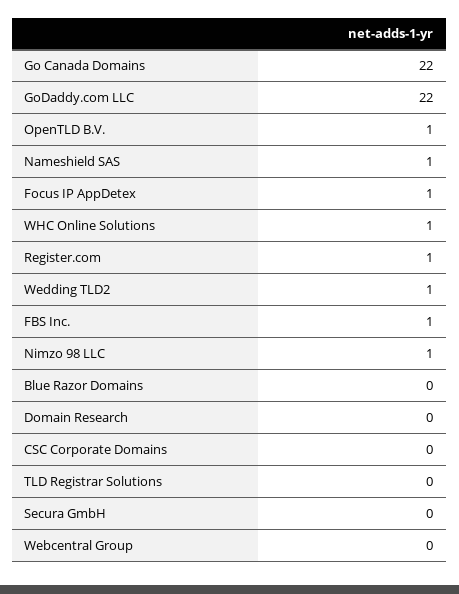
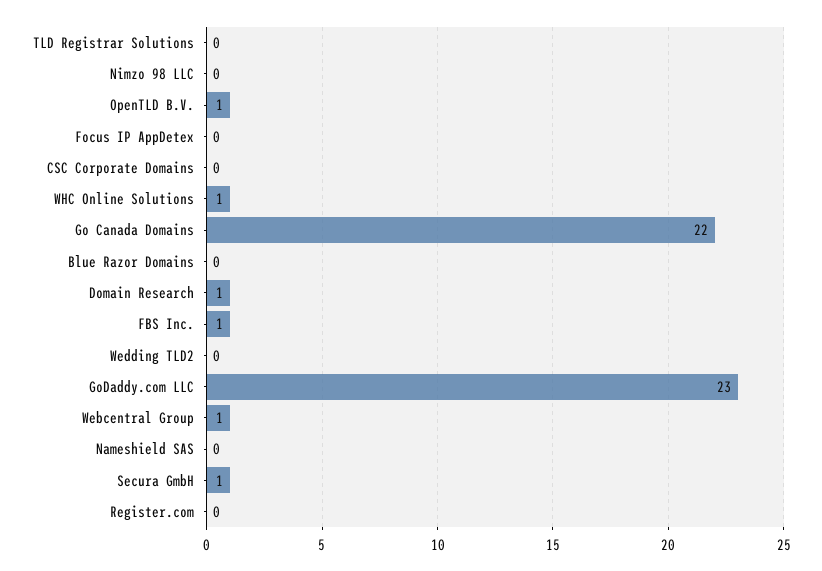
  {
    "Go Canada Domains": 22,
-   "GoDaddy.com LLC": 22,
+   "GoDaddy.com LLC": 23,
    "OpenTLD B.V.": 1,
-   "Nameshield SAS": 1,
+   "Nameshield SAS": 0,
-   "Focus IP AppDetex": 1,
+   "Focus IP AppDetex": 0,
    "WHC Online Solutions": 1,
-   "Register.com": 1,
+   "Register.com": 0,
-   "Wedding TLD2": 1,
+   "Wedding TLD2": 0,
    "FBS Inc.": 1,
-   "Nimzo 98 LLC": 1,
+   "Nimzo 98 LLC": 0,
    "Blue Razor Domains": 0,
-   "Domain Research": 0,
+   "Domain Research": 1,
    "CSC Corporate Domains": 0,
    "TLD Registrar Solutions": 0,
-   "Secura GmbH": 0,
+   "Secura GmbH": 1,
-   "Webcentral Group": 0
+   "Webcentral Group": 1
  }

